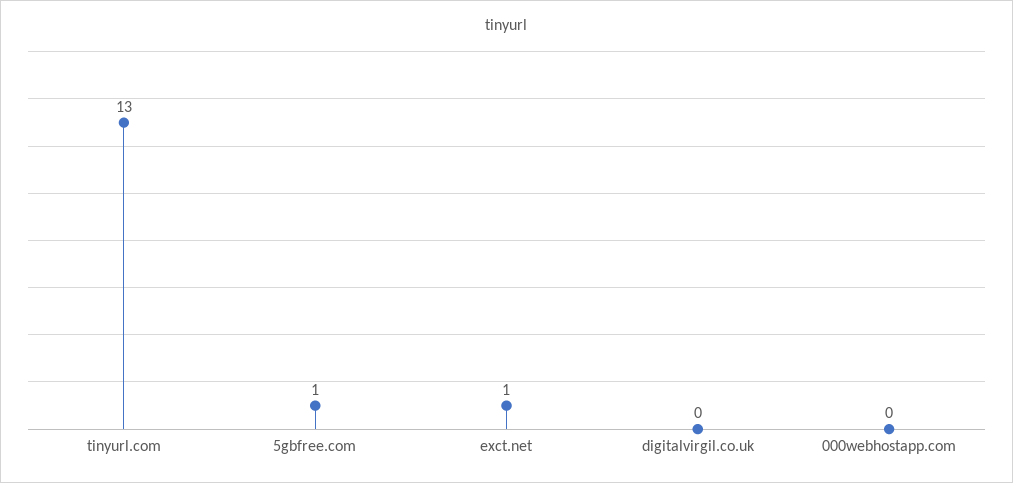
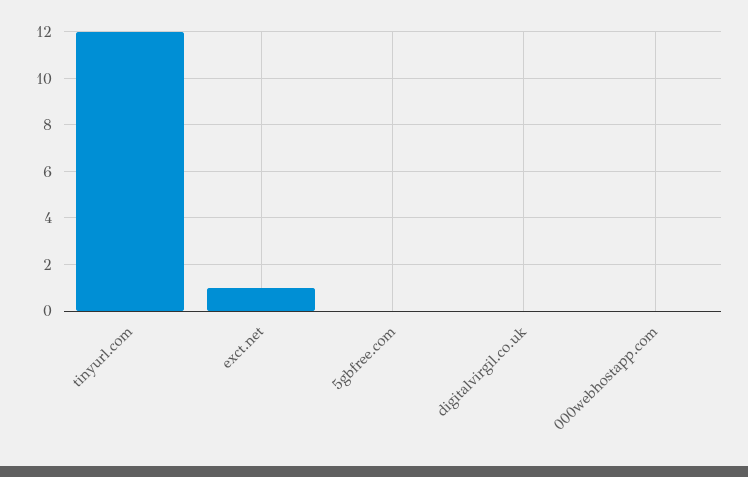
  {
-   "tinyurl.com": 13,
+   "tinyurl.com": 12,
-   "5gbfree.com": 1,
+   "5gbfree.com": 0,
    "exct.net": 1,
    "digitalvirgil.co.uk": 0,
    "000webhostapp.com": 0
  }

